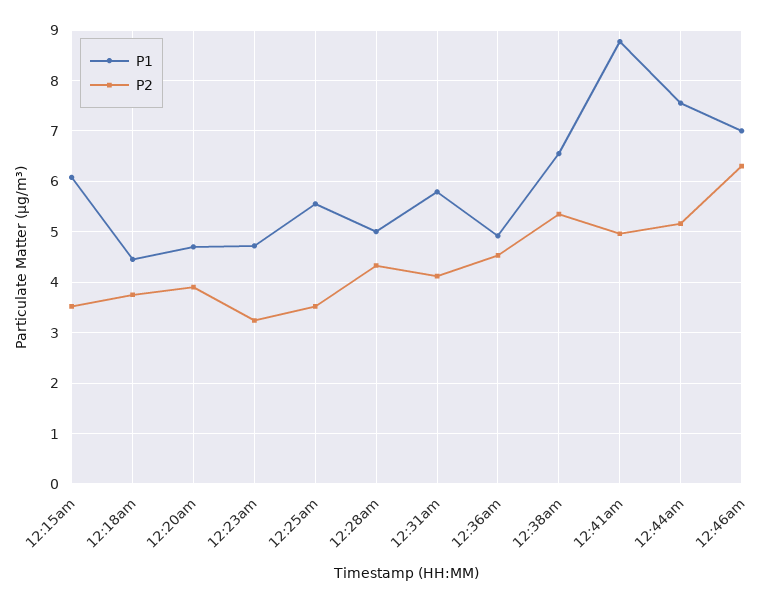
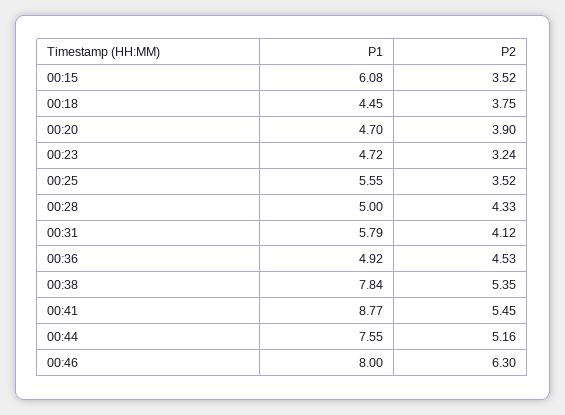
  {
    "P1": {
      "12:15am": 6.08,
      "12:18am": 4.45,
      "12:20am": 4.7,
      "12:23am": 4.72,
      "12:25am": 5.55,
      "12:28am": 5,
      "12:31am": 5.79,
      "12:36am": 4.92,
-     "12:38am": 6.6,
+     "12:38am": 7.84,
      "12:41am": 8.77,
      "12:44am": 7.55,
-     "12:46am": 7
+     "12:46am": 8
    },
    "P2": {
      "12:15am": 3.52,
      "12:18am": 3.75,
      "12:20am": 3.9,
      "12:23am": 3.24,
      "12:25am": 3.52,
      "12:28am": 4.33,
      "12:31am": 4.12,
      "12:36am": 4.53,
      "12:38am": 5.35,
-     "12:41am": 5,
+     "12:41am": 5.45,
      "12:44am": 5.16,
      "12:46am": 6.3
    }
  }

